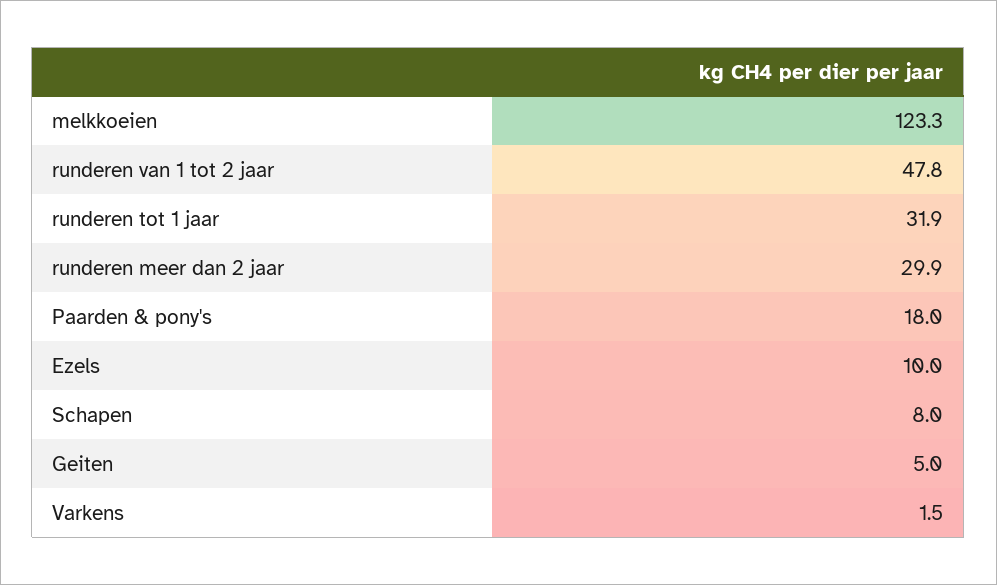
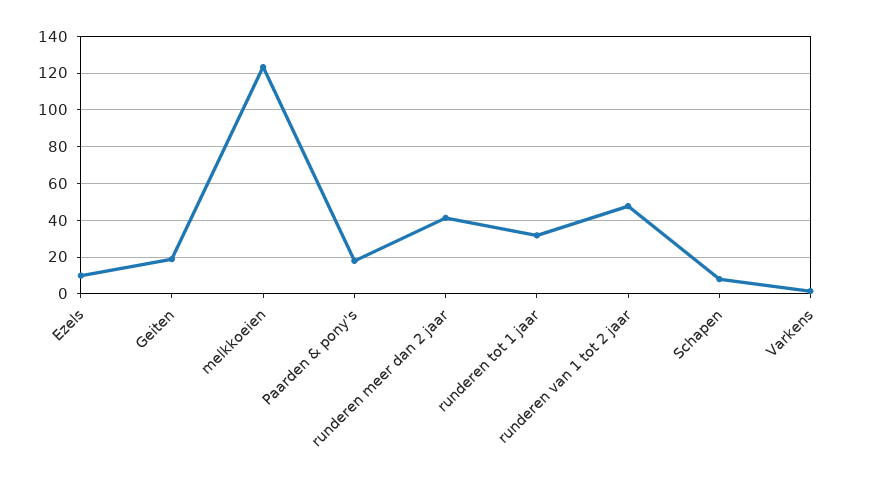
  {
    "melkkoeien": 123.3,
    "runderen van 1 tot 2 jaar": 47.8,
    "runderen tot 1 jaar": 31.9,
-   "runderen meer dan 2 jaar": 29.9,
+   "runderen meer dan 2 jaar": 40,
    "Paarden & pony's": 18,
    "Ezels": 10,
    "Schapen": 8,
-   "Geiten": 5,
+   "Geiten": 20,
    "Varkens": 1.5
  }

